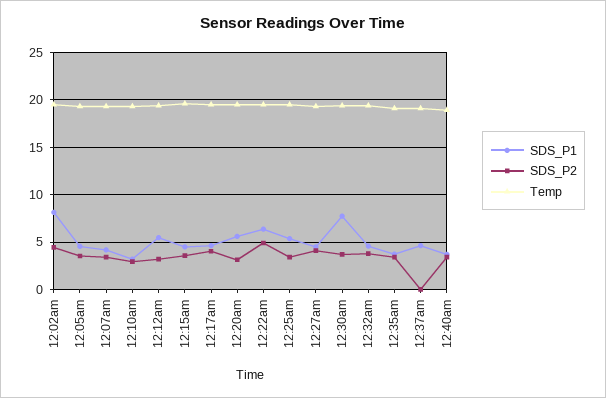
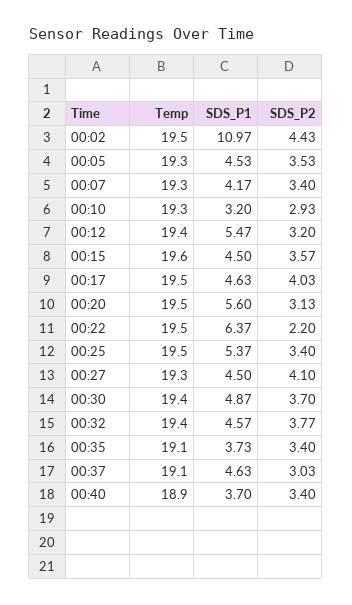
  {
    "SDS_P1": {
-     "12:02am": 8,
+     "12:02am": 10.97,
      "12:05am": 4.53,
      "12:07am": 4.17,
      "12:10am": 3.2,
      "12:12am": 5.47,
      "12:15am": 4.5,
      "12:17am": 4.63,
      "12:20am": 5.6,
      "12:22am": 6.37,
      "12:25am": 5.37,
      "12:27am": 4.5,
-     "12:30am": 8,
+     "12:30am": 4.87,
      "12:32am": 4.57,
      "12:35am": 3.73,
      "12:37am": 4.63,
      "12:40am": 3.7
    },
    "SDS_P2": {
      "12:02am": 4.43,
      "12:05am": 3.53,
      "12:07am": 3.4,
      "12:10am": 2.93,
      "12:12am": 3.2,
      "12:15am": 3.57,
      "12:17am": 4.03,
      "12:20am": 3.13,
-     "12:22am": 5,
+     "12:22am": 2.2,
      "12:25am": 3.4,
      "12:27am": 4.1,
      "12:30am": 3.7,
      "12:32am": 3.77,
      "12:35am": 3.4,
-     "12:37am": 0,
+     "12:37am": 3.03,
      "12:40am": 3.4
    },
    "Temp": {
      "12:02am": 19.5,
      "12:05am": 19.3,
      "12:07am": 19.3,
      "12:10am": 19.3,
      "12:12am": 19.4,
      "12:15am": 19.6,
      "12:17am": 19.5,
      "12:20am": 19.5,
      "12:22am": 19.5,
      "12:25am": 19.5,
      "12:27am": 19.3,
      "12:30am": 19.4,
      "12:32am": 19.4,
      "12:35am": 19.1,
      "12:37am": 19.1,
      "12:40am": 18.9
    }
  }

